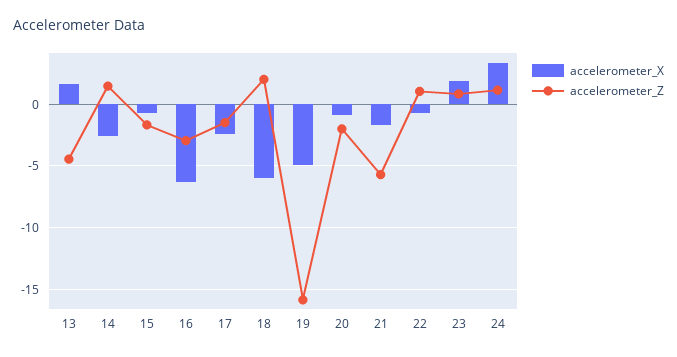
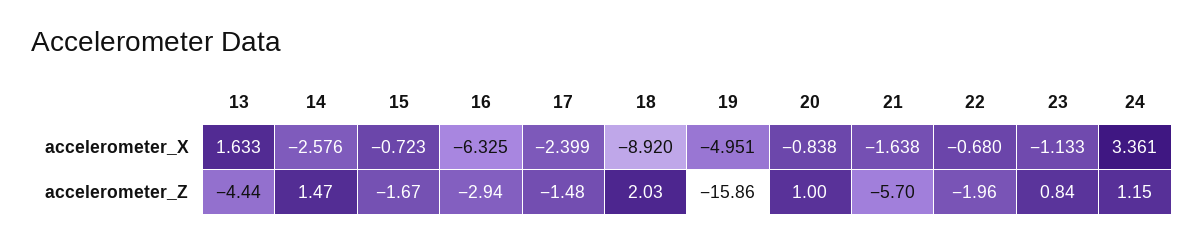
  {
    "accelerometer_X": {
      "13": 1.633,
      "14": -2.576,
      "15": -0.723,
      "16": -6.325,
      "17": -2.399,
-     "18": -6,
+     "18": -8.92,
      "19": -4.951,
      "20": -0.838,
      "21": -1.638,
      "22": -0.68,
-     "23": 2,
+     "23": -1.133,
      "24": 3.361
    },
    "accelerometer_Z": {
      "13": -4.44,
      "14": 1.47,
      "15": -1.67,
      "16": -2.94,
      "17": -1.48,
      "18": 2.03,
      "19": -15.86,
-     "20": -2,
+     "20": 1,
      "21": -5.7,
-     "22": 1,
+     "22": -1.96,
      "23": 0.84,
      "24": 1.15
    }
  }

